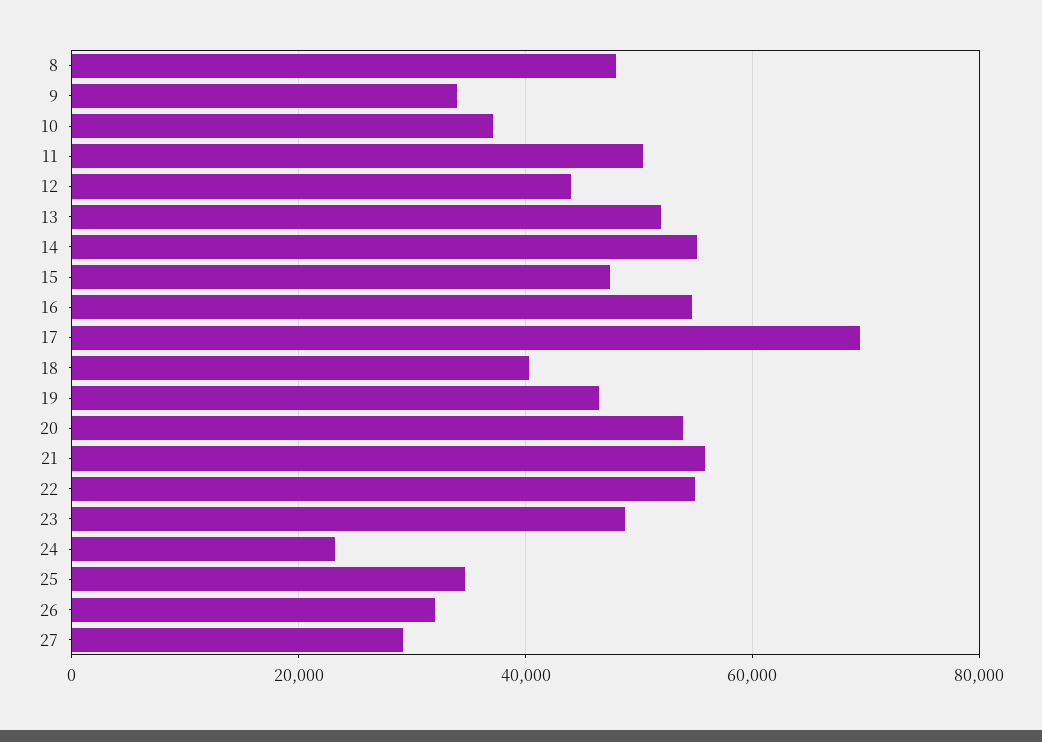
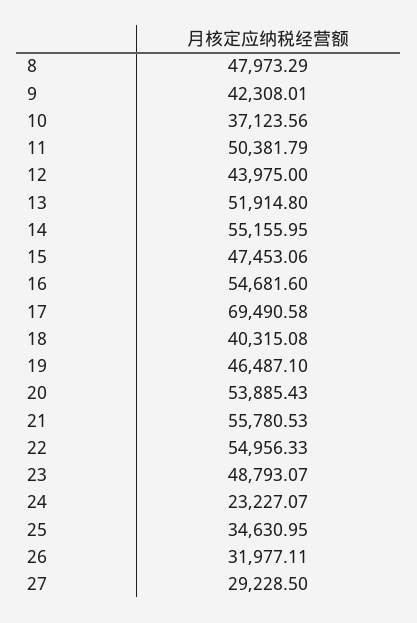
  {
    "8": 47973.29,
-   "9": 34000,
+   "9": 42308.01,
    "10": 37123.56,
    "11": 50381.79,
    "12": 43975,
    "13": 51914.8,
    "14": 55155.95,
    "15": 47453.06,
    "16": 54681.6,
    "17": 69490.58,
    "18": 40315.08,
    "19": 46487.1,
    "20": 53885.43,
    "21": 55780.53,
    "22": 54956.33,
    "23": 48793.07,
    "24": 23227.07,
    "25": 34630.95,
    "26": 31977.11,
    "27": 29228.5
  }

